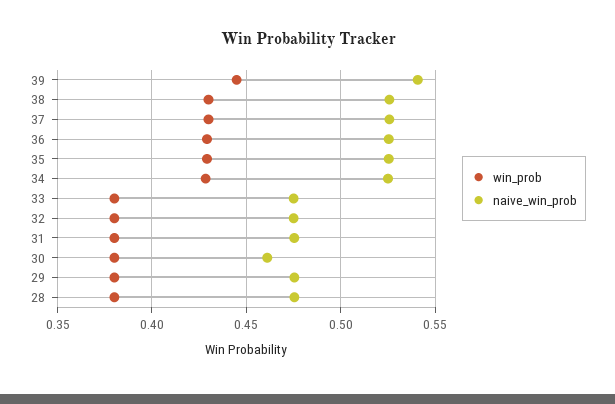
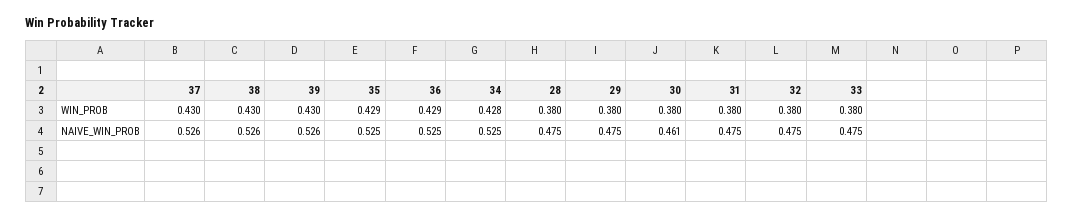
  {
    "win_prob": {
-     "39": 0.445,
+     "39": 0.43,
      "38": 0.43,
      "37": 0.43,
      "36": 0.429,
      "35": 0.429,
      "34": 0.428,
      "33": 0.38,
      "32": 0.38,
      "31": 0.38,
      "30": 0.38,
      "29": 0.38,
      "28": 0.38
    },
    "naive_win_prob": {
-     "39": 0.54,
+     "39": 0.526,
      "38": 0.526,
      "37": 0.526,
      "36": 0.525,
      "35": 0.525,
      "34": 0.525,
      "33": 0.475,
      "32": 0.475,
      "31": 0.475,
      "30": 0.461,
      "29": 0.475,
      "28": 0.475
    }
  }

